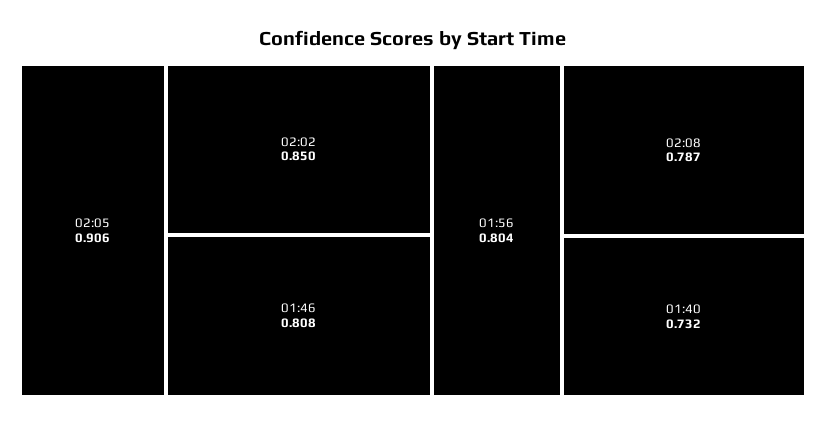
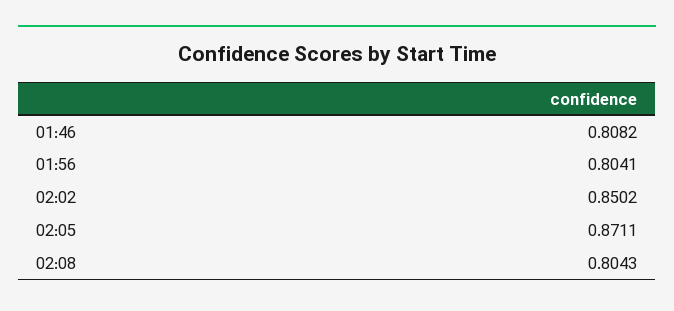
  {
-   "02:05": 0.906,
+   "02:05": 0.8711,
    "02:02": 0.8502,
    "01:46": 0.8082,
    "01:56": 0.8041,
-   "02:08": 0.787,
+   "02:08": 0.8043
-   "01:40": 0.732
  }

